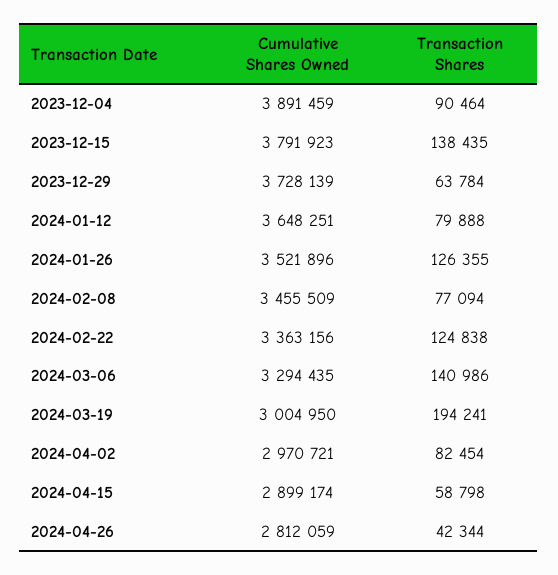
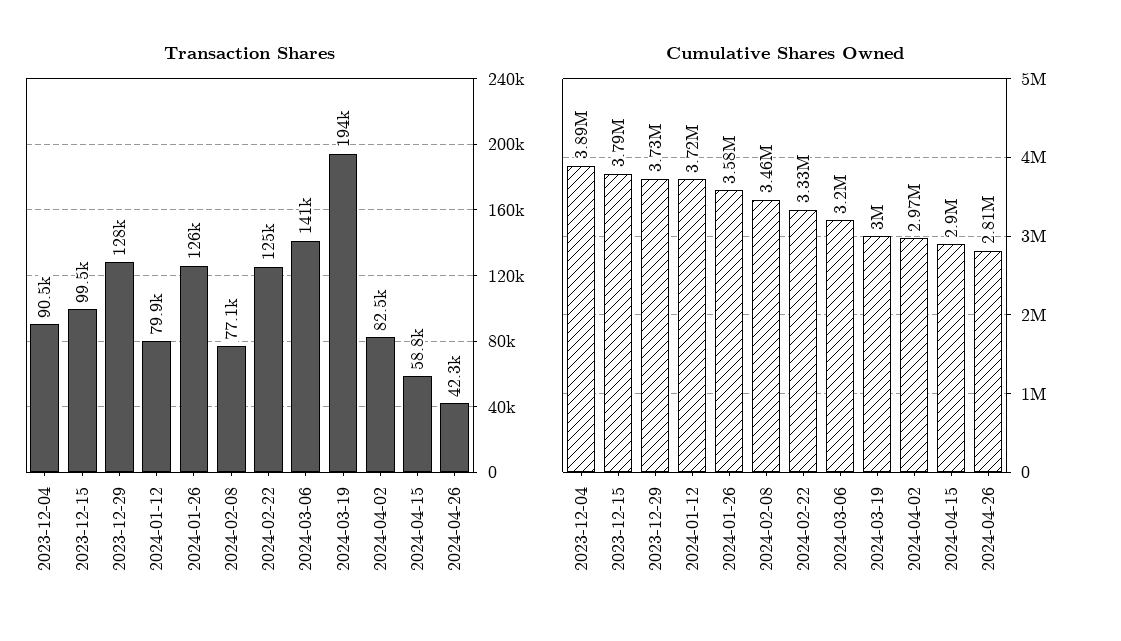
  {
    "Cumulative Shares Owned": {
      "2023-12-04": 3891459,
      "2023-12-15": 3791923,
      "2023-12-29": 3728139,
-     "2024-01-12": 3648251,
+     "2024-01-12": 3720000,
-     "2024-01-26": 3521896,
+     "2024-01-26": 3580000,
      "2024-02-08": 3455509,
-     "2024-02-22": 3363156,
+     "2024-02-22": 3330000,
-     "2024-03-06": 3294435,
+     "2024-03-06": 3200000,
      "2024-03-19": 3004950,
      "2024-04-02": 2970721,
      "2024-04-15": 2899174,
      "2024-04-26": 2812059
    },
    "Transaction Shares": {
      "2023-12-04": 90464,
-     "2023-12-15": 138435,
+     "2023-12-15": 99500,
-     "2023-12-29": 63784,
+     "2023-12-29": 128000,
      "2024-01-12": 79888,
      "2024-01-26": 126355,
      "2024-02-08": 77094,
      "2024-02-22": 124838,
      "2024-03-06": 140986,
      "2024-03-19": 194241,
      "2024-04-02": 82454,
      "2024-04-15": 58798,
      "2024-04-26": 42344
    }
  }

